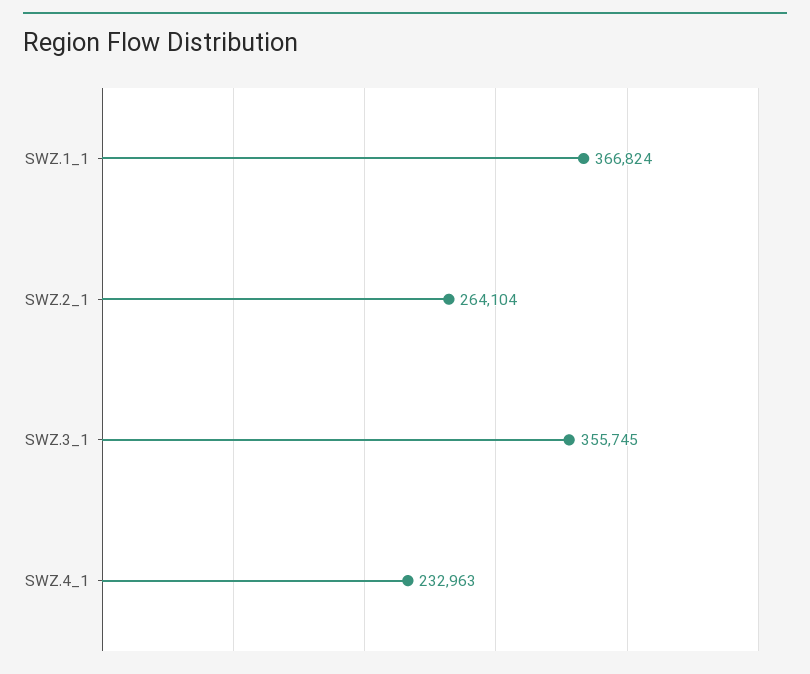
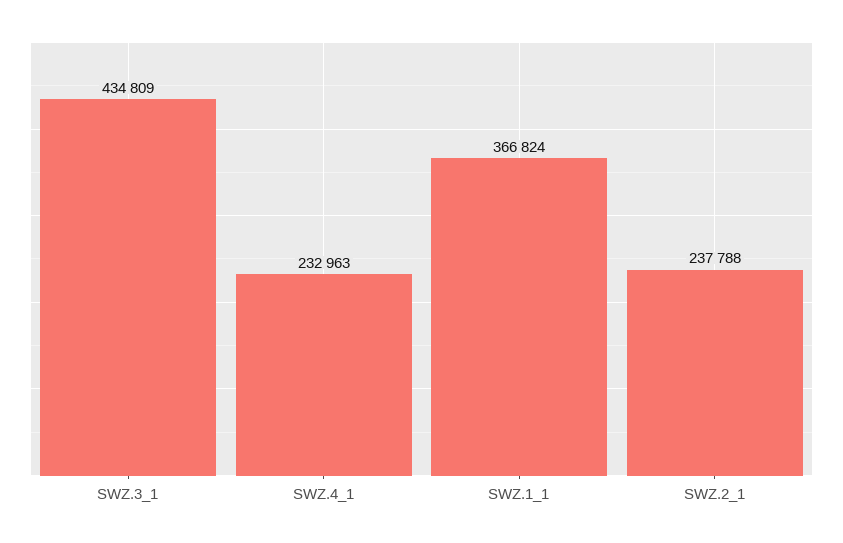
  {
    "SWZ.1_1": 366824,
-   "SWZ.2_1": 264104,
+   "SWZ.2_1": 237788,
-   "SWZ.3_1": 355745,
+   "SWZ.3_1": 434809,
    "SWZ.4_1": 232963
  }

